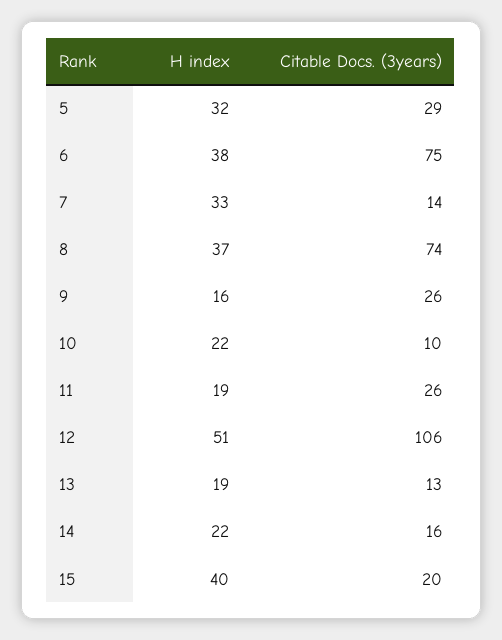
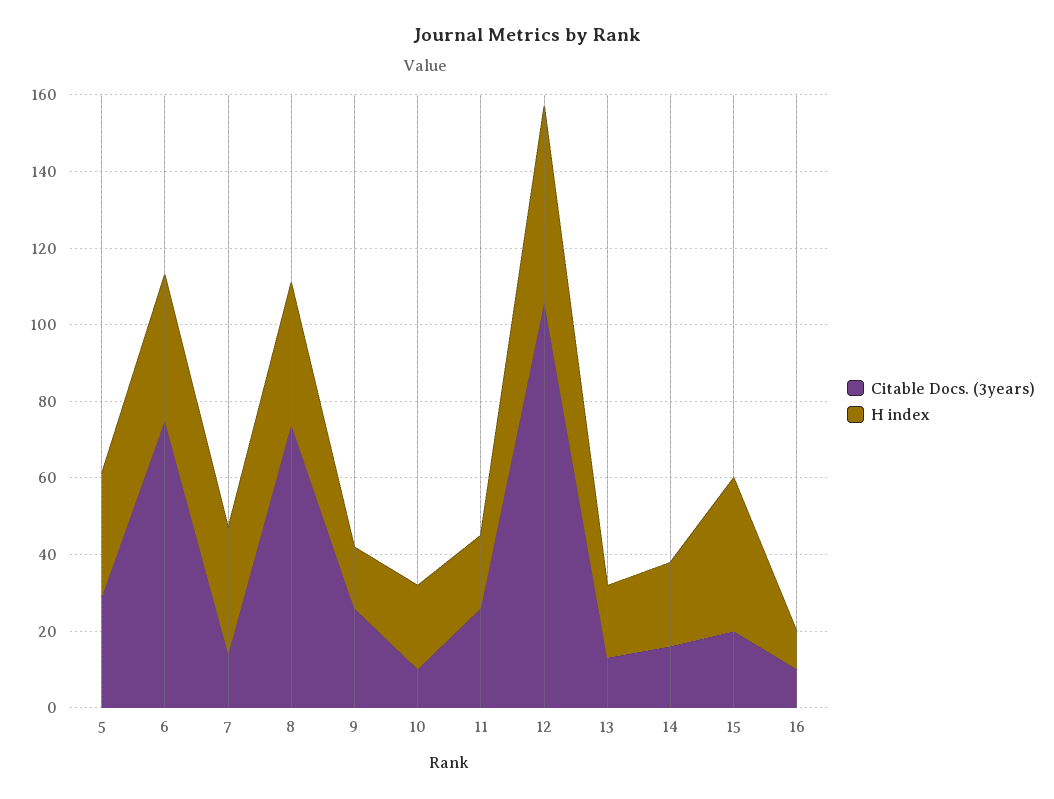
  {
    "H index": {
      "5": 32,
      "6": 38,
      "7": 33,
      "8": 37,
      "9": 16,
      "10": 22,
      "11": 19,
      "12": 51,
      "13": 19,
      "14": 22,
-     "15": 40
+     "15": 40,
+     "16": 10
    },
    "Citable Docs. (3years)": {
      "5": 29,
      "6": 75,
      "7": 14,
      "8": 74,
      "9": 26,
      "10": 10,
      "11": 26,
      "12": 106,
      "13": 13,
      "14": 16,
-     "15": 20
+     "15": 20,
+     "16": 10
    }
  }

